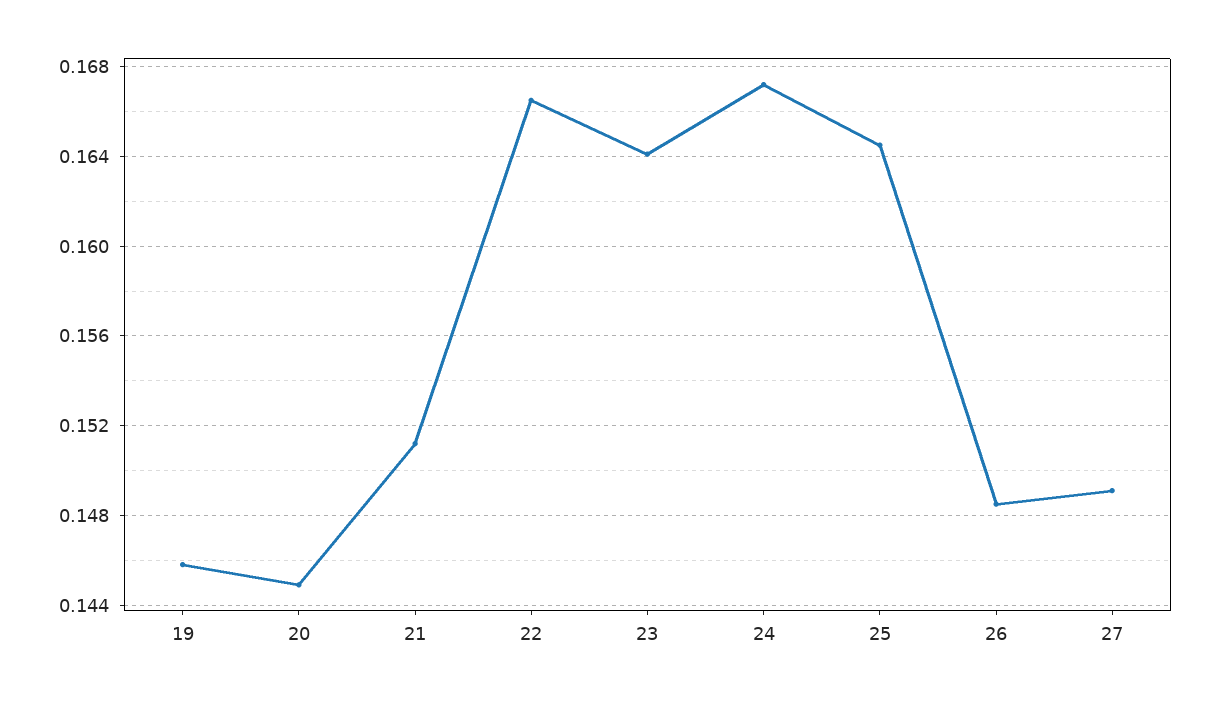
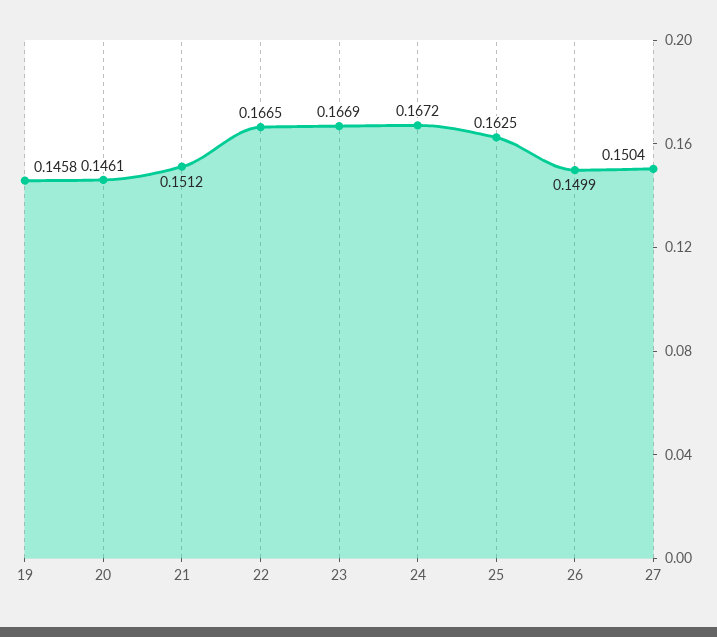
  {
    "19": 0.1458,
-   "20": 0.145,
+   "20": 0.1461,
    "21": 0.1512,
    "22": 0.1665,
-   "23": 0.164,
+   "23": 0.1669,
    "24": 0.1672,
-   "25": 0.1645,
+   "25": 0.1625,
-   "26": 0.1485,
+   "26": 0.1499,
-   "27": 0.149
+   "27": 0.1504
  }

